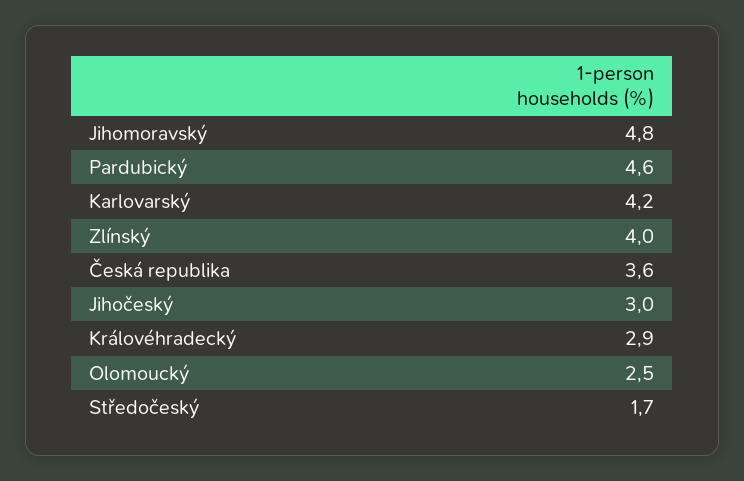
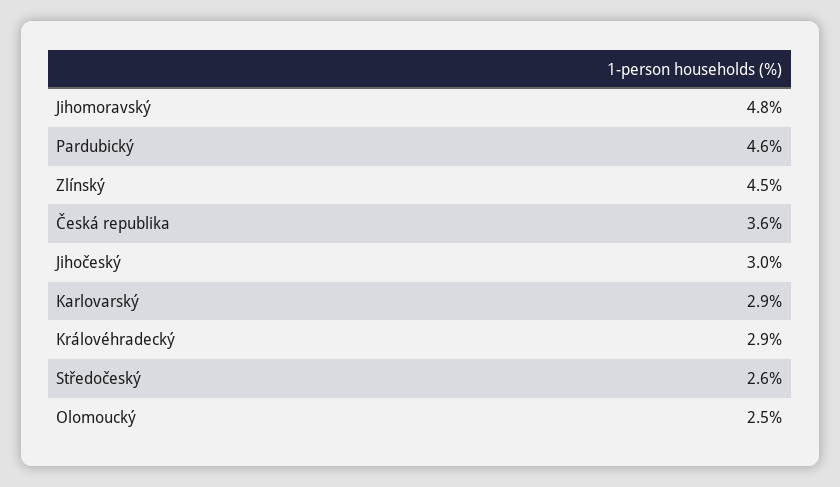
  {
    "Jihomoravský": 4.8,
    "Pardubický": 4.6,
-   "Karlovarský": 4.2,
+   "Karlovarský": 2.9,
-   "Zlínský": 4,
+   "Zlínský": 4.5,
    "Česká republika": 3.6,
    "Jihočeský": 3,
    "Královéhradecký": 2.9,
    "Olomoucký": 2.5,
-   "Středočeský": 1.7
+   "Středočeský": 2.6
  }

